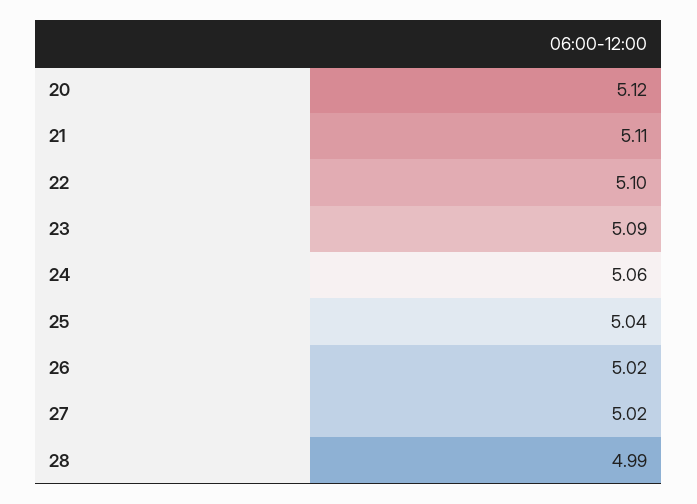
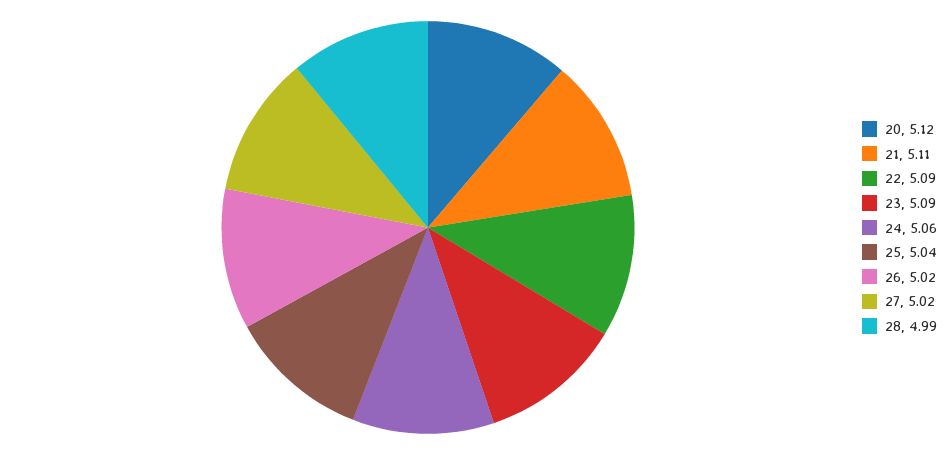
  {
    "20": 5.12,
    "21": 5.11,
-   "22": 5.1,
+   "22": 5.09,
    "23": 5.09,
    "24": 5.06,
    "25": 5.04,
    "26": 5.02,
    "27": 5.02,
    "28": 4.99
  }

